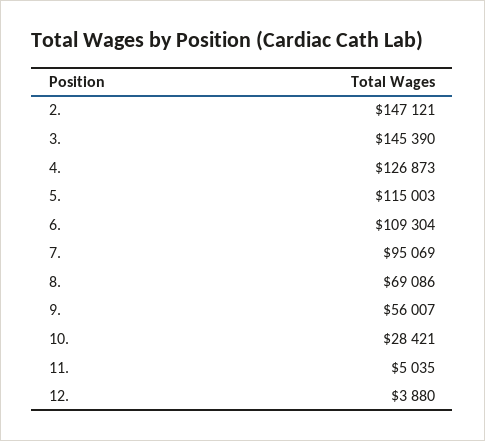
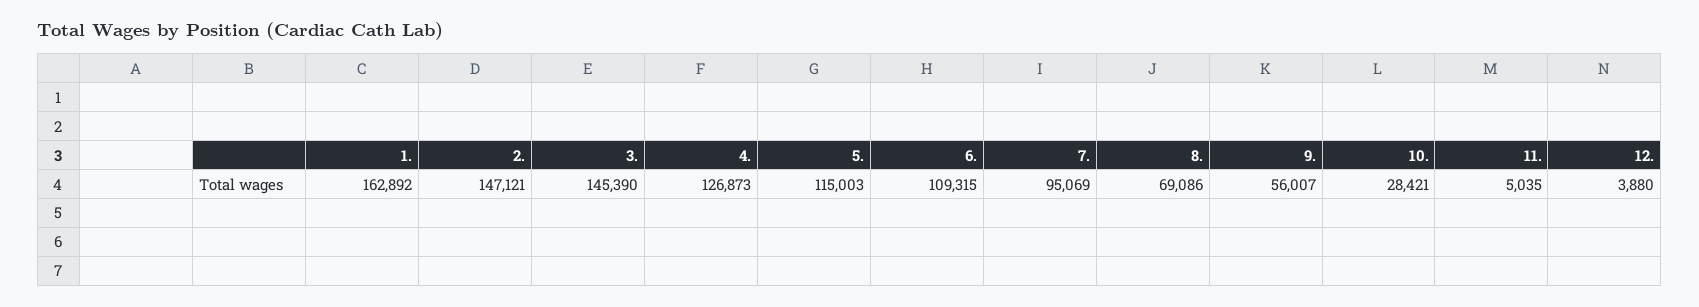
  {
    "2.": 147121,
    "3.": 145390,
    "4.": 126873,
    "5.": 115003,
-   "6.": 109304,
+   "6.": 109315,
    "7.": 95069,
    "8.": 69086,
    "9.": 56007,
    "10.": 28421,
    "11.": 5035,
-   "12.": 3880
+   "12.": 3880,
+   "1.": 162892
  }

